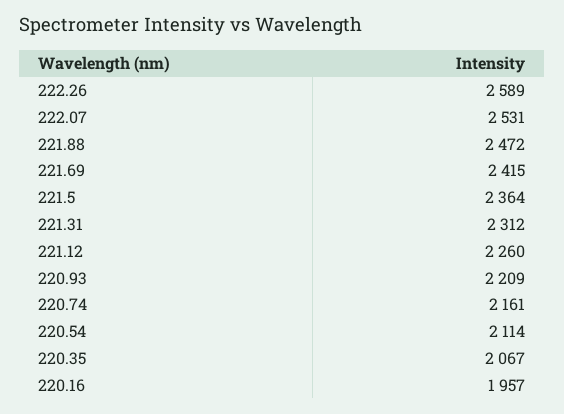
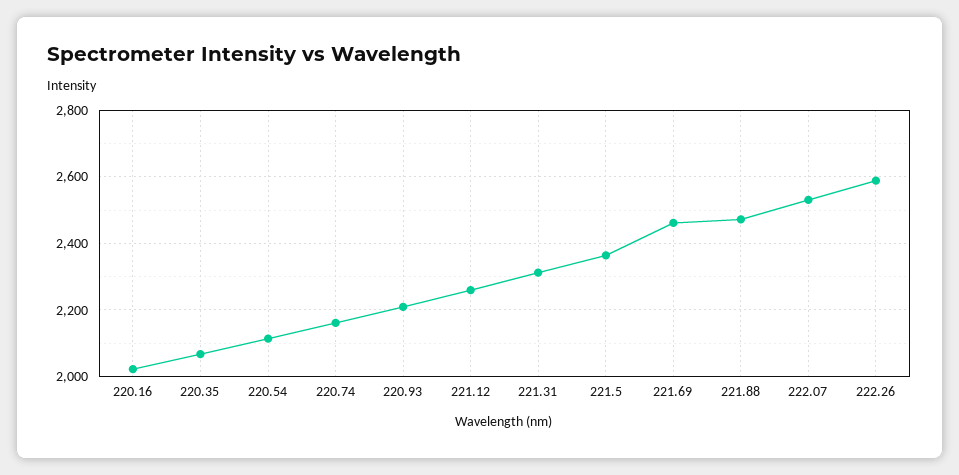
  {
    "222.26": 2589,
    "222.07": 2531,
    "221.88": 2472,
-   "221.69": 2415,
+   "221.69": 2460,
    "221.5": 2364,
    "221.31": 2312,
    "221.12": 2260,
    "220.93": 2209,
    "220.74": 2161,
    "220.54": 2114,
    "220.35": 2067,
-   "220.16": 1957
+   "220.16": 2020
  }

